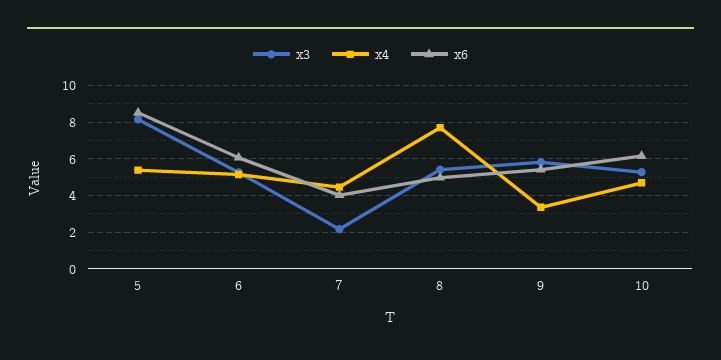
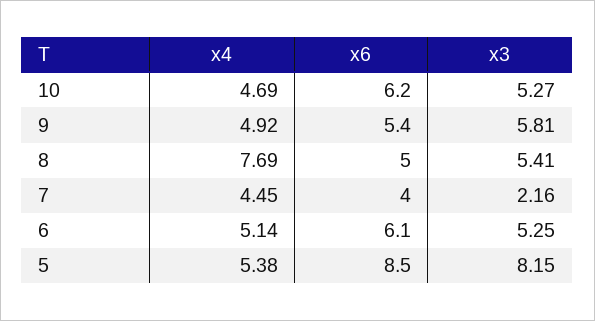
  {
    "x3": {
      "5": 8.15,
      "6": 5.25,
      "7": 2.16,
      "8": 5.41,
      "9": 5.81,
      "10": 5.27
    },
    "x4": {
      "5": 5.38,
      "6": 5.14,
      "7": 4.45,
      "8": 7.69,
-     "9": 3.5,
+     "9": 4.92,
      "10": 4.69
    },
    "x6": {
      "5": 8.5,
      "6": 6.1,
      "7": 4,
      "8": 5,
      "9": 5.4,
      "10": 6.2
    }
  }

